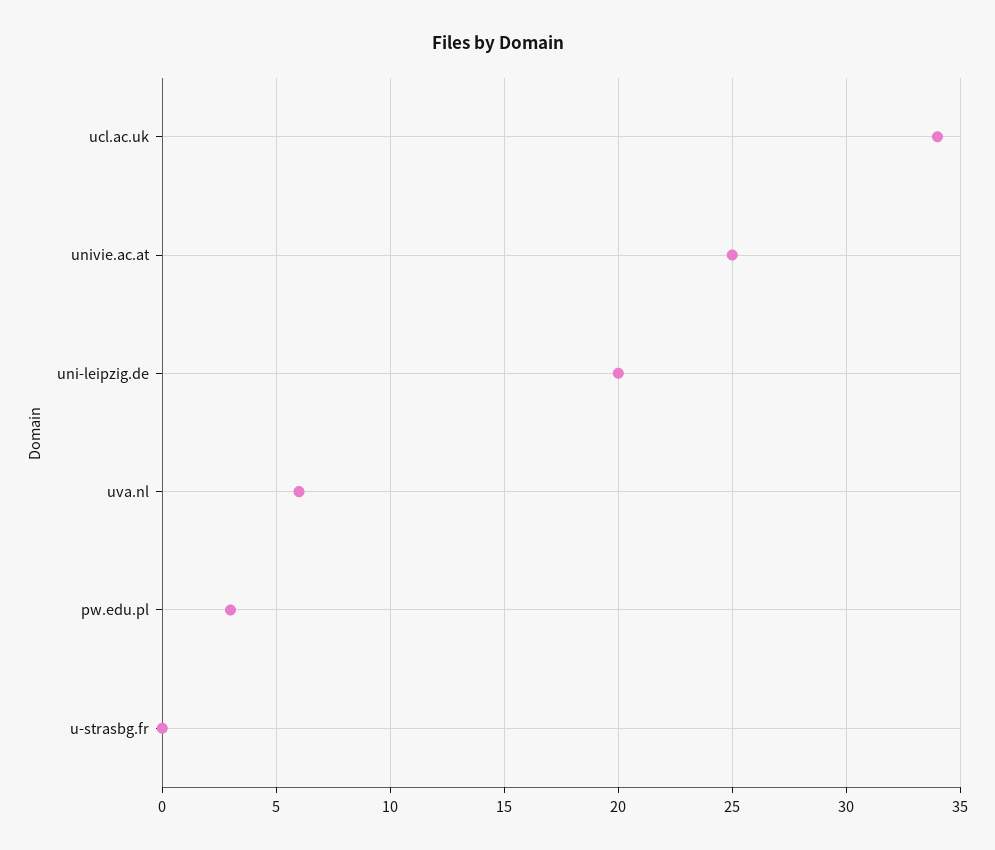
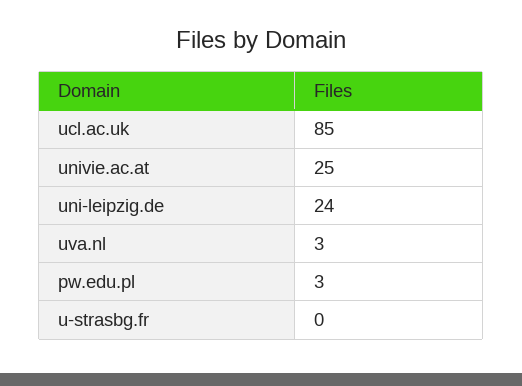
  {
-   "ucl.ac.uk": 34,
+   "ucl.ac.uk": 85,
    "univie.ac.at": 25,
-   "uni-leipzig.de": 20,
+   "uni-leipzig.de": 24,
-   "uva.nl": 6,
+   "uva.nl": 3,
    "pw.edu.pl": 3,
    "u-strasbg.fr": 0
  }

